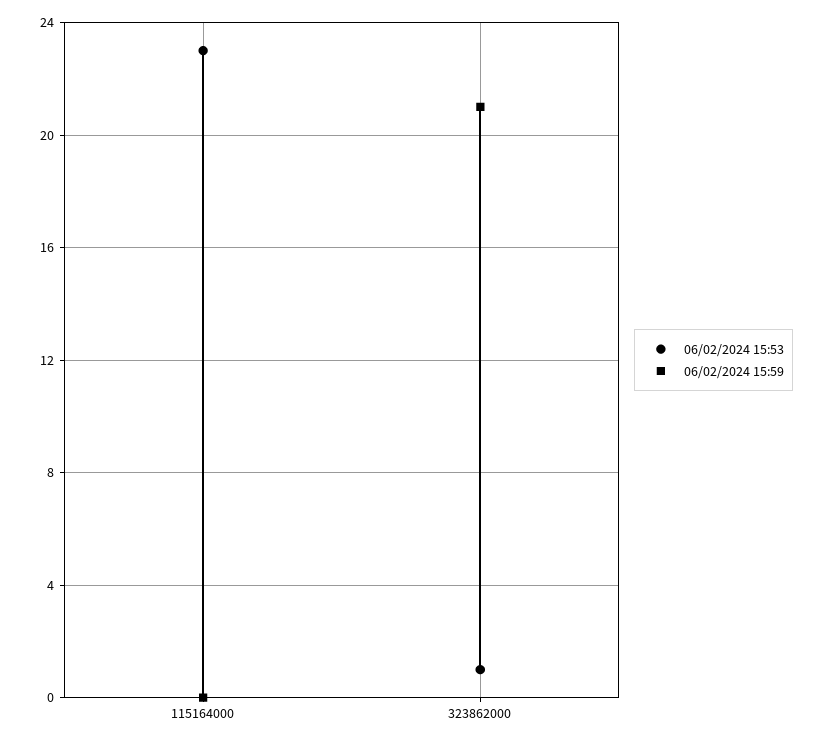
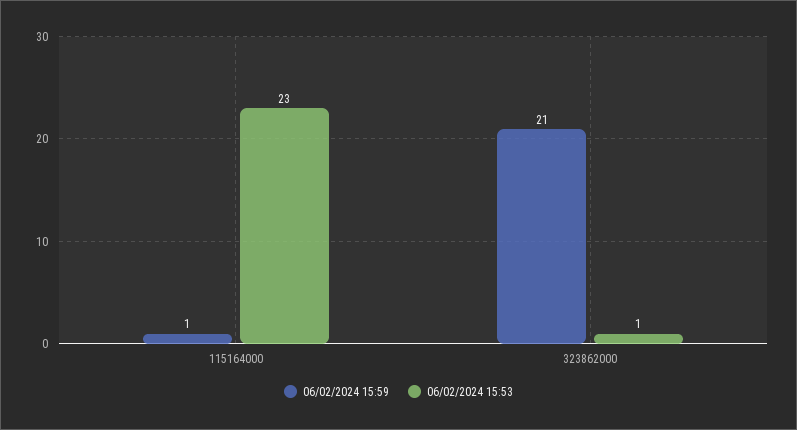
  {
    "06/02/2024 15:53": {
      "115164000": 23,
      "323862000": 1
    },
    "06/02/2024 15:59": {
-     "115164000": 0,
+     "115164000": 1,
      "323862000": 21
    }
  }

